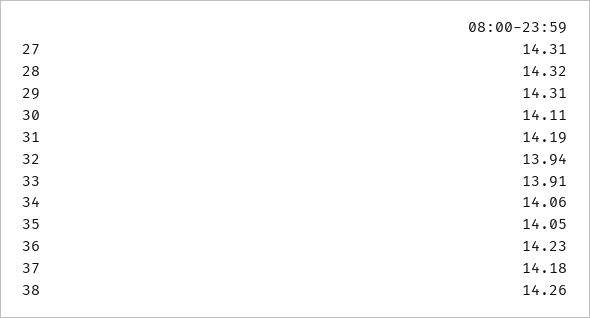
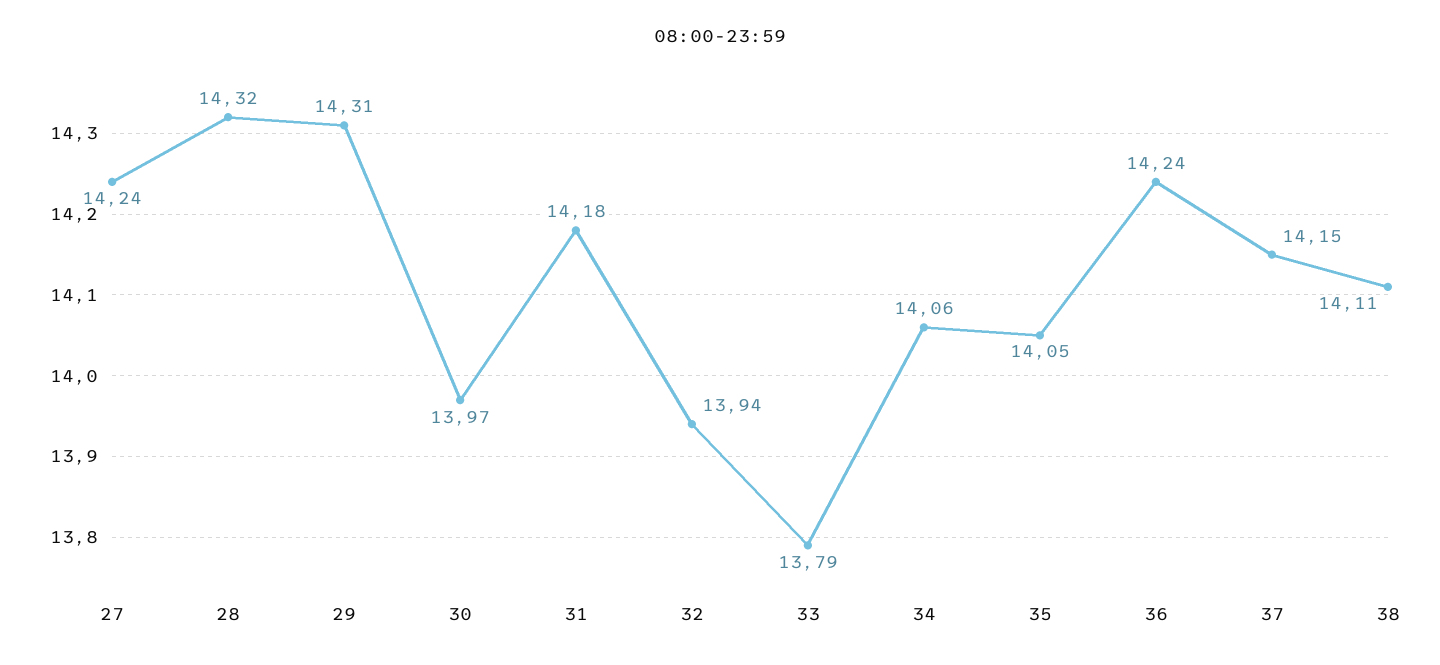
  {
-   "27": 14.31,
+   "27": 14.24,
    "28": 14.32,
    "29": 14.31,
-   "30": 14.11,
+   "30": 13.97,
-   "31": 14.19,
+   "31": 14.18,
    "32": 13.94,
-   "33": 13.91,
+   "33": 13.79,
    "34": 14.06,
    "35": 14.05,
-   "36": 14.23,
+   "36": 14.24,
-   "37": 14.18,
+   "37": 14.15,
-   "38": 14.26
+   "38": 14.11
  }

